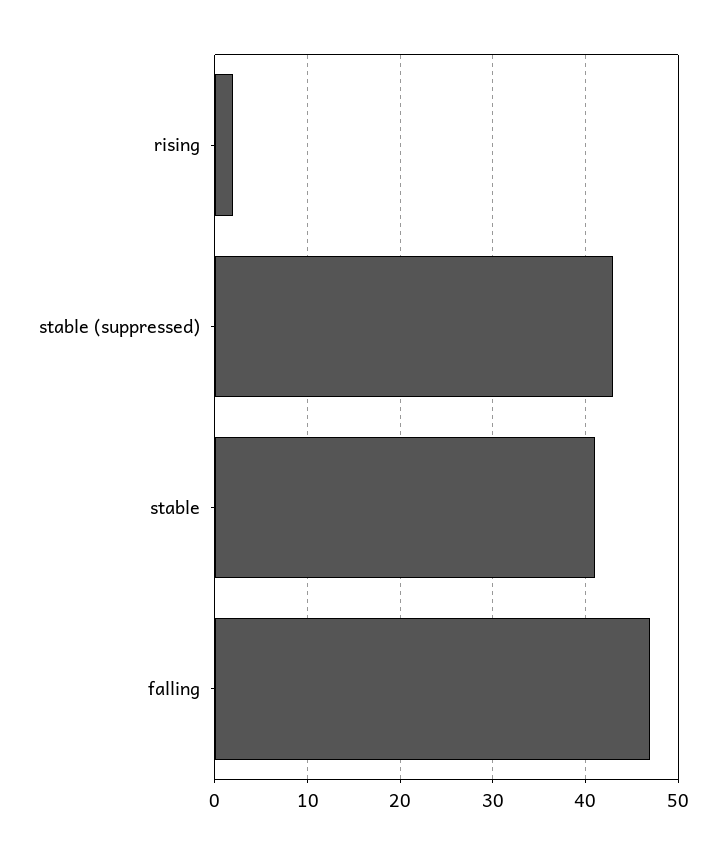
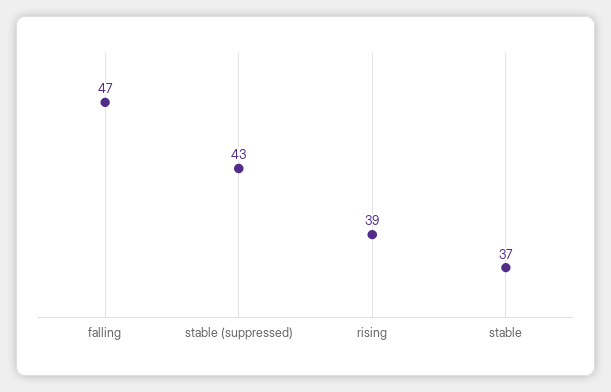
  {
-   "rising": 2,
+   "rising": 39,
    "stable (suppressed)": 43,
-   "stable": 41,
+   "stable": 37,
    "falling": 47
  }

